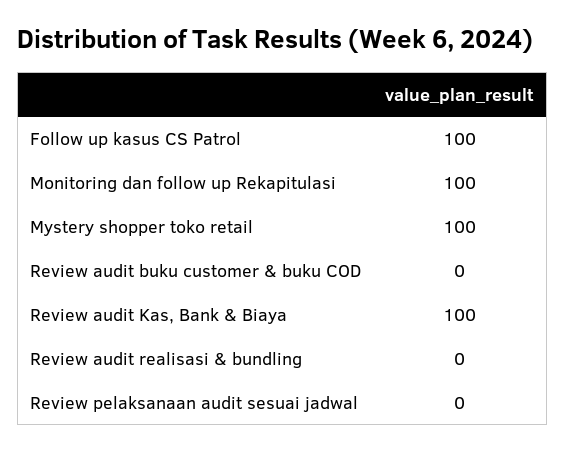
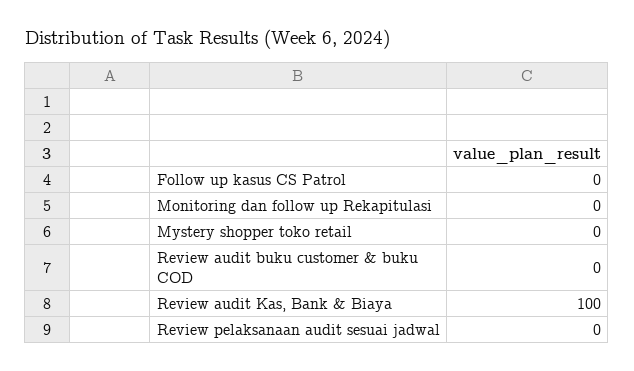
  {
-   "Follow up kasus CS Patrol": 100,
+   "Follow up kasus CS Patrol": 0,
-   "Monitoring dan follow up Rekapitulasi": 100,
+   "Monitoring dan follow up Rekapitulasi": 0,
-   "Mystery shopper toko retail": 100,
+   "Mystery shopper toko retail": 0,
    "Review audit buku customer & buku COD": 0,
    "Review audit Kas, Bank & Biaya": 100,
-   "Review audit realisasi & bundling": 0,
    "Review pelaksanaan audit sesuai jadwal": 0
  }

